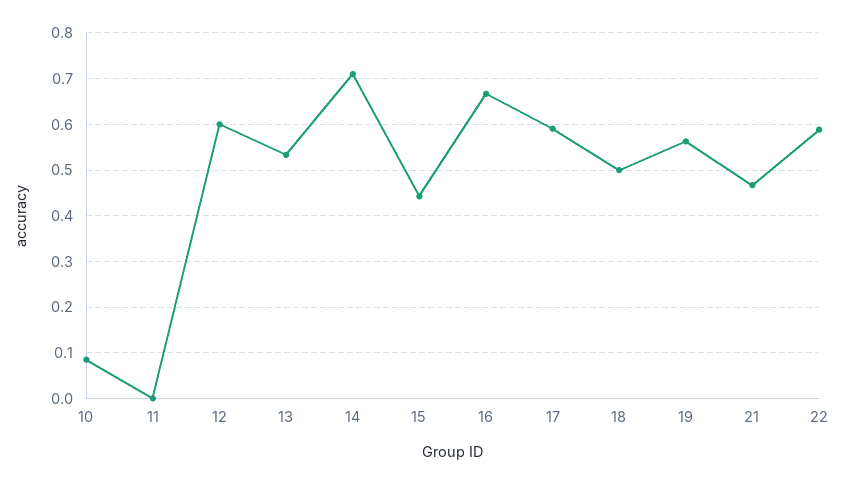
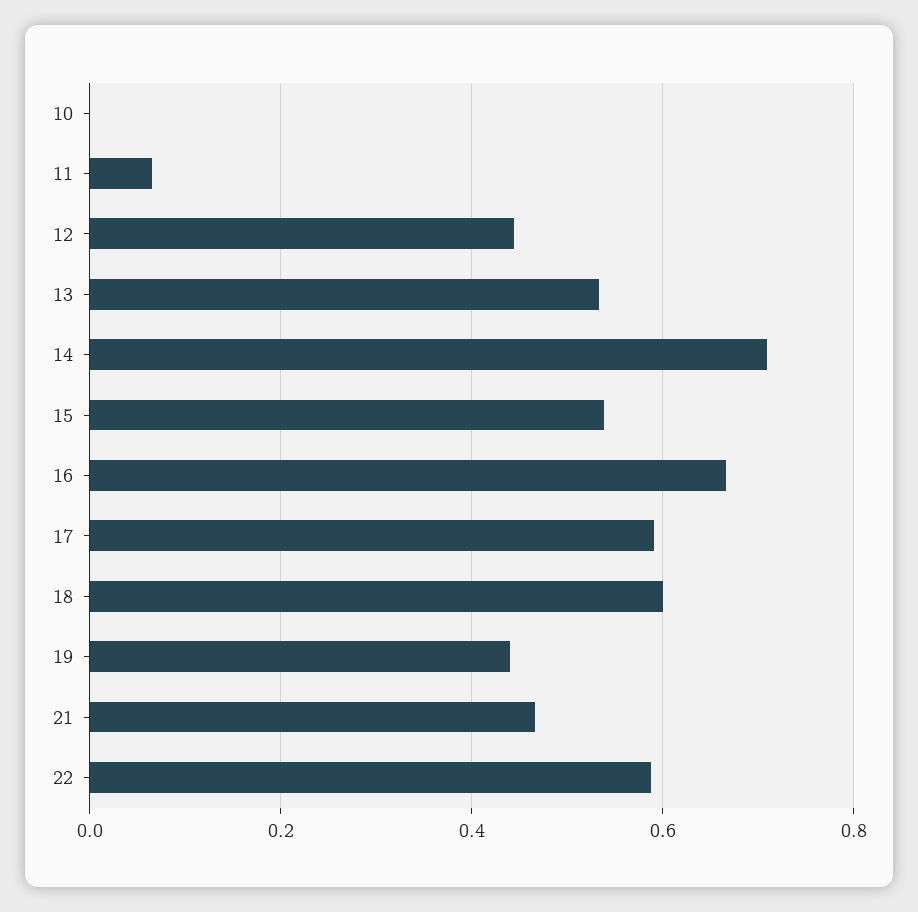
  {
-   "10": 0.08,
+   "10": 0,
-   "11": 0,
+   "11": 0.06,
-   "12": 0.6,
+   "12": 0.44,
    "13": 0.54,
    "14": 0.7,
-   "15": 0.44,
+   "15": 0.54,
    "16": 0.66,
    "17": 0.6,
-   "18": 0.5,
+   "18": 0.6,
-   "19": 0.56,
+   "19": 0.44,
    "21": 0.46,
    "22": 0.58
  }

